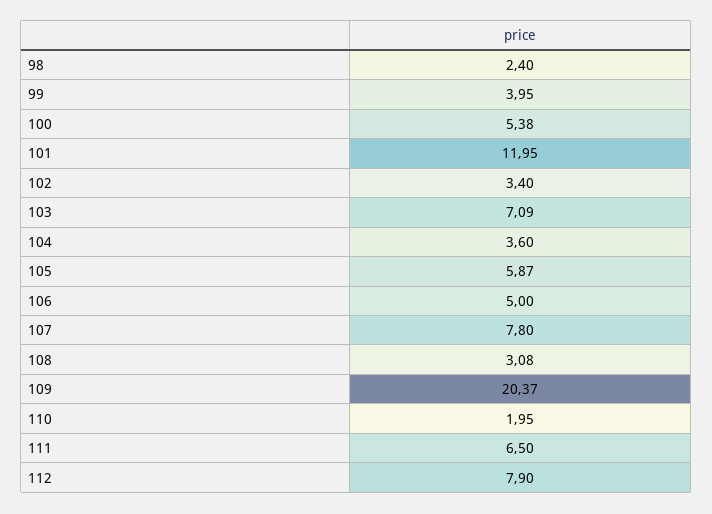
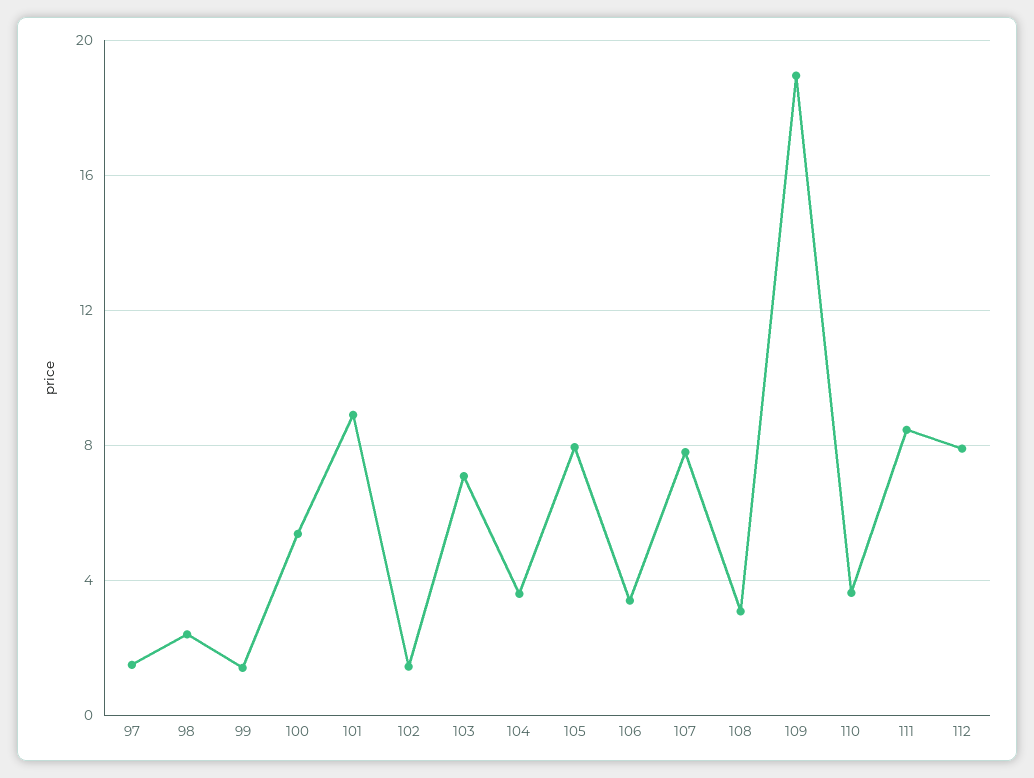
  {
    "98": 2.4,
-   "99": 3.95,
+   "99": 1.5,
    "100": 5.38,
-   "101": 11.95,
+   "101": 9,
-   "102": 3.4,
+   "102": 1.5,
    "103": 7.09,
    "104": 3.6,
-   "105": 5.87,
+   "105": 8,
-   "106": 5,
+   "106": 3.5,
    "107": 7.8,
    "108": 3.08,
-   "109": 20.37,
+   "109": 19,
-   "110": 1.95,
+   "110": 3.5,
-   "111": 6.5,
+   "111": 8.5,
-   "112": 7.9
+   "112": 7.9,
+   "97": 1.5
  }

